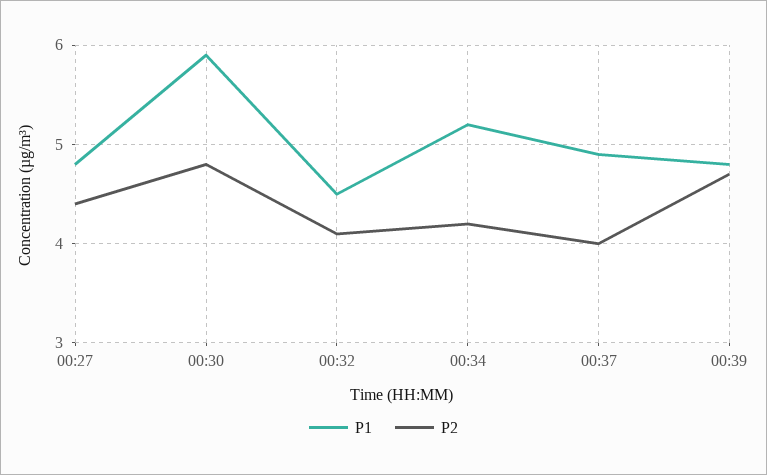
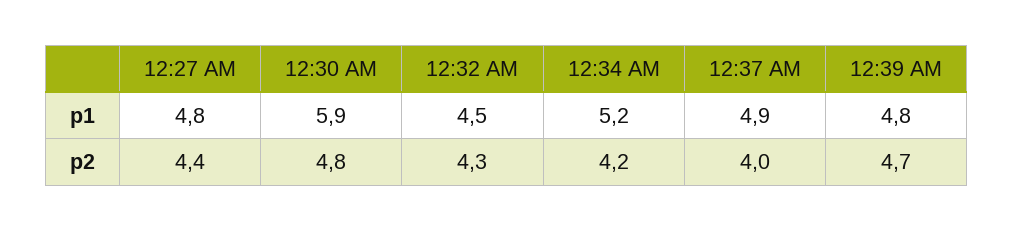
  {
    "P1": {
      "00:27": 4.8,
      "00:30": 5.9,
      "00:32": 4.5,
      "00:34": 5.2,
      "00:37": 4.9,
      "00:39": 4.8
    },
    "P2": {
      "00:27": 4.4,
      "00:30": 4.8,
-     "00:32": 4.1,
+     "00:32": 4.3,
      "00:34": 4.2,
      "00:37": 4,
      "00:39": 4.7
    }
  }

